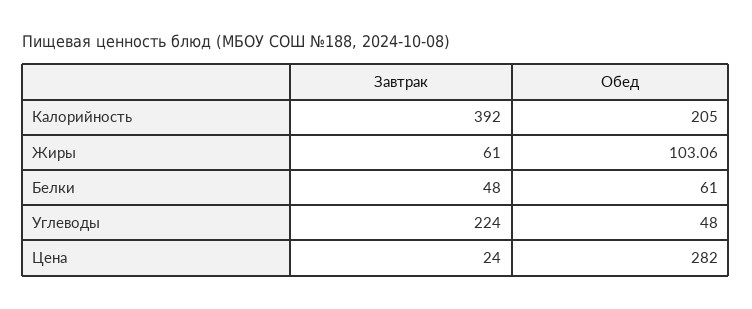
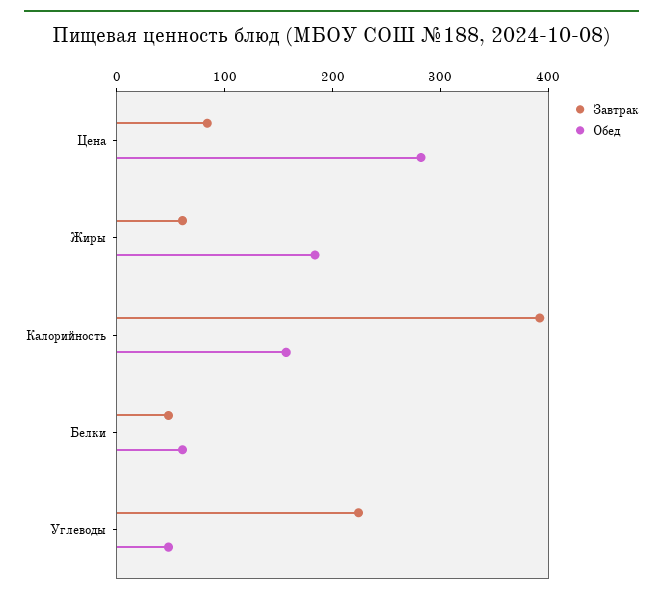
  {
    "Завтрак": {
      "Калорийность": 392,
      "Жиры": 61,
      "Белки": 48,
      "Углеводы": 224,
-     "Цена": 24
+     "Цена": 80
    },
    "Обед": {
-     "Калорийность": 205,
+     "Калорийность": 160,
-     "Жиры": 103.06,
+     "Жиры": 180,
      "Белки": 61,
      "Углеводы": 48,
      "Цена": 282
    }
  }

